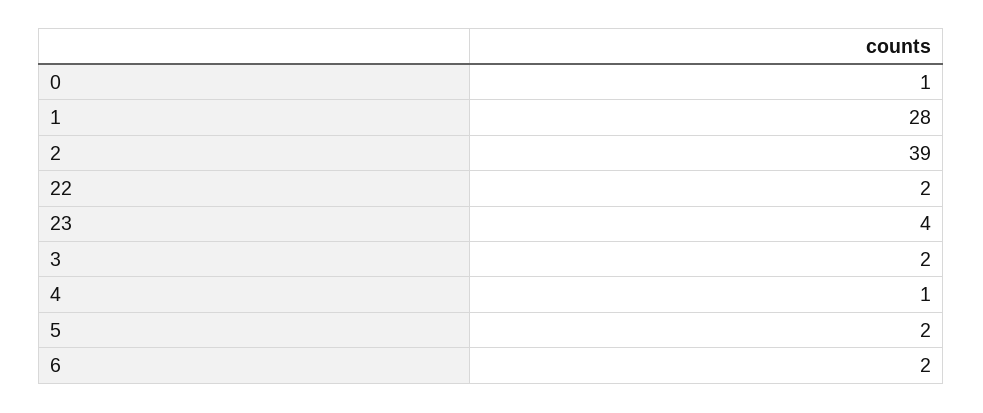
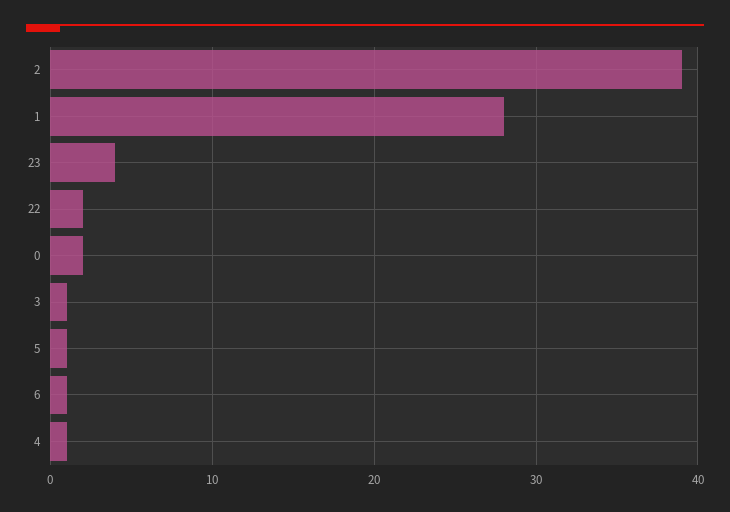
  {
-   "0": 1,
+   "0": 2,
    "1": 28,
    "2": 39,
    "22": 2,
    "23": 4,
-   "3": 2,
+   "3": 1,
    "4": 1,
-   "5": 2,
+   "5": 1,
-   "6": 2
+   "6": 1
  }

